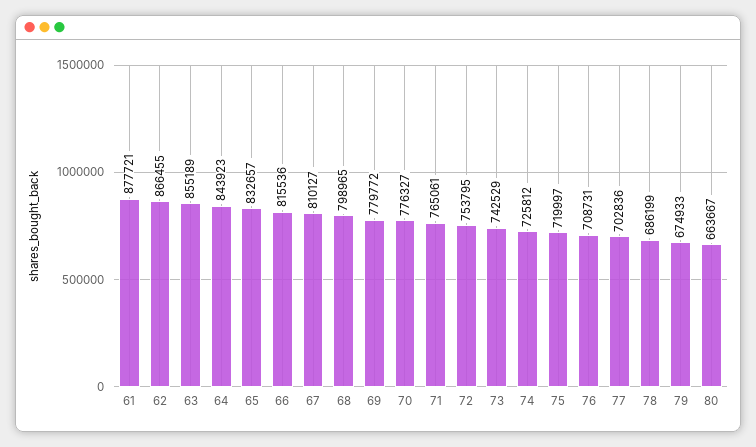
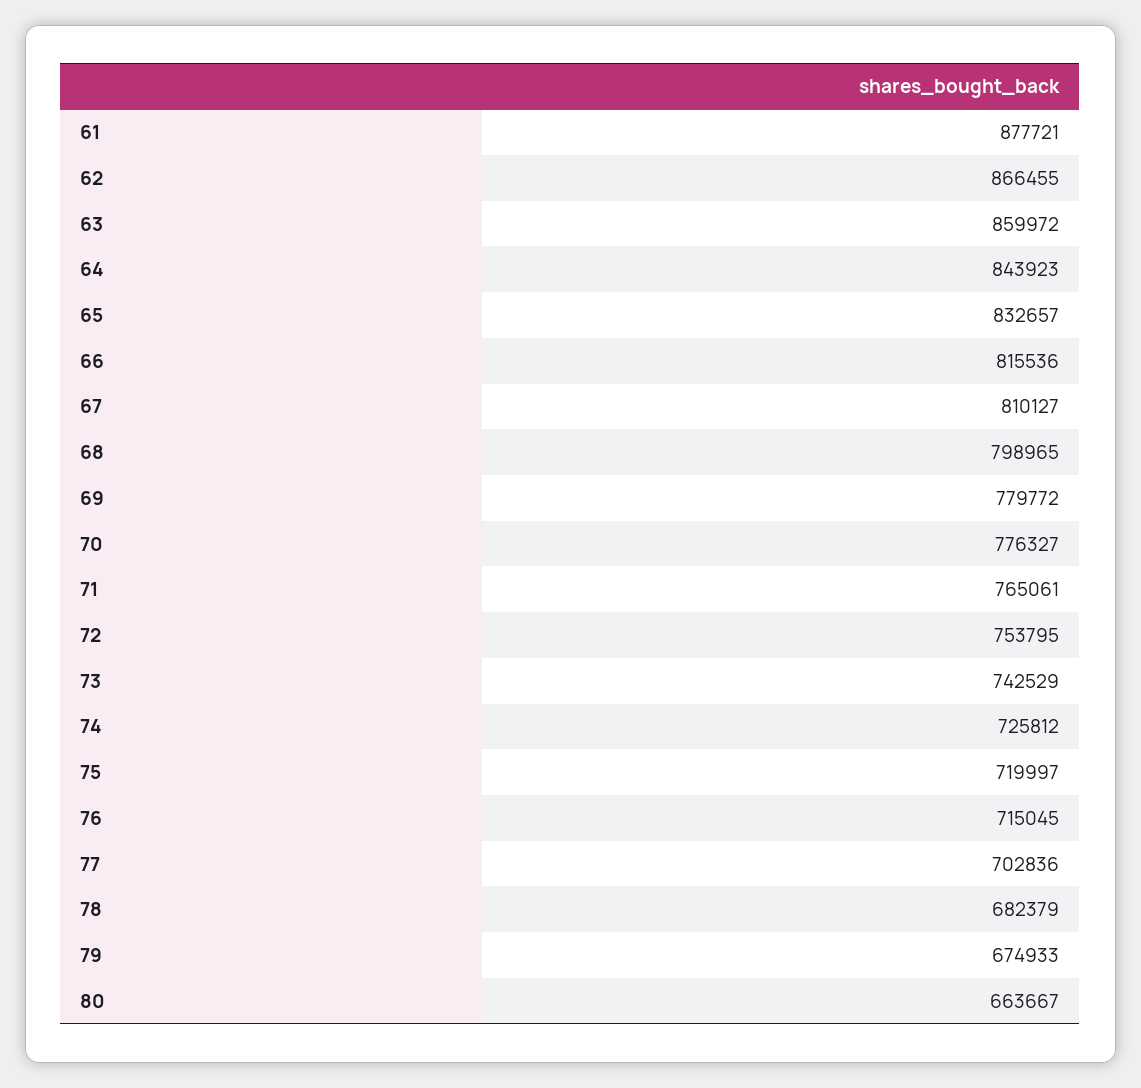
  {
    "61": 877721,
    "62": 866455,
-   "63": 855189,
+   "63": 859972,
    "64": 843923,
    "65": 832657,
    "66": 815536,
    "67": 810127,
    "68": 798965,
    "69": 779772,
    "70": 776327,
    "71": 765061,
    "72": 753795,
    "73": 742529,
    "74": 725812,
    "75": 719997,
-   "76": 708731,
+   "76": 715045,
    "77": 702836,
-   "78": 686199,
+   "78": 682379,
    "79": 674933,
    "80": 663667
  }

